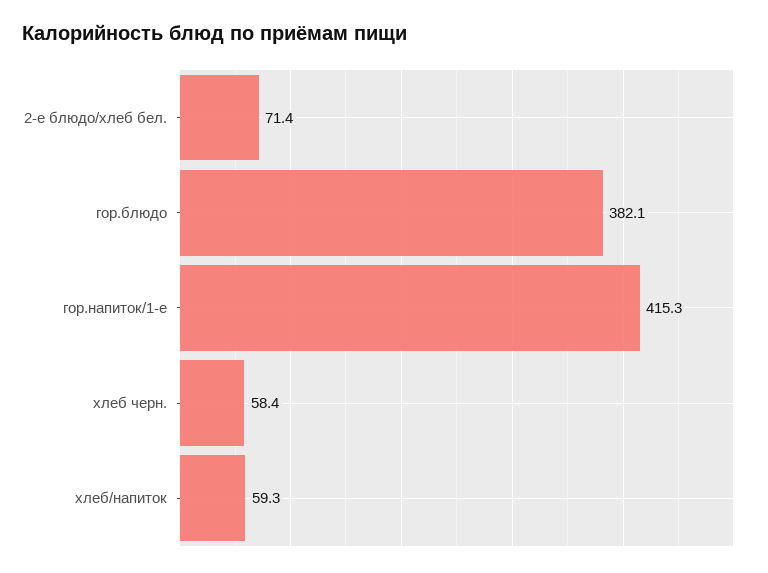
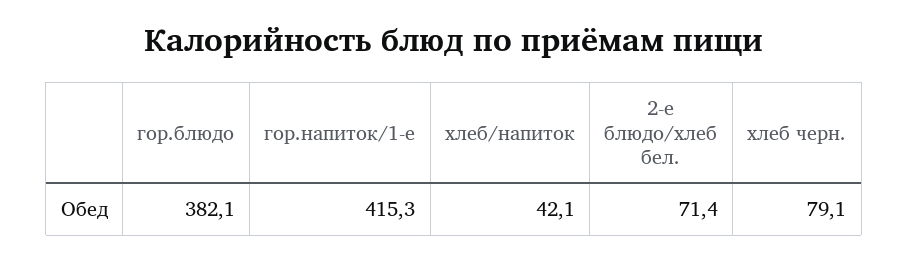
  {
    "2-е блюдо/хлеб бел.": 71.4,
    "гор.блюдо": 382.1,
    "гор.напиток/1-е": 415.3,
-   "хлеб черн.": 58.4,
+   "хлеб черн.": 79.1,
-   "хлеб/напиток": 59.3
+   "хлеб/напиток": 42.1
  }

